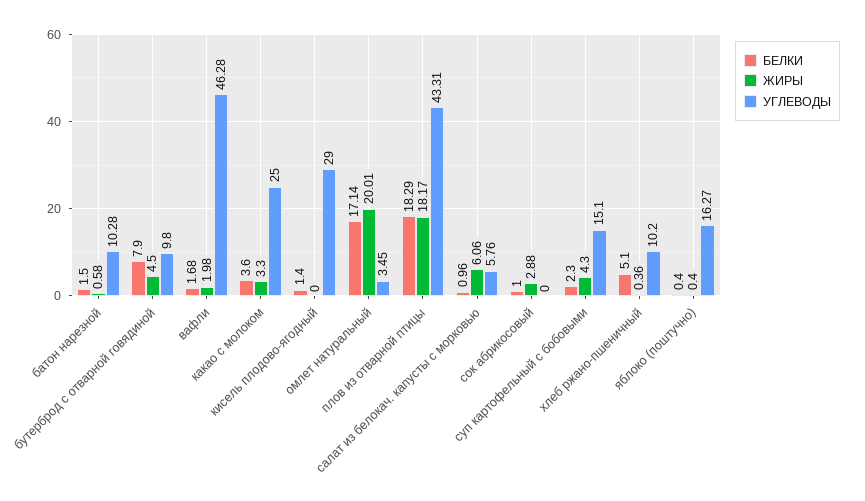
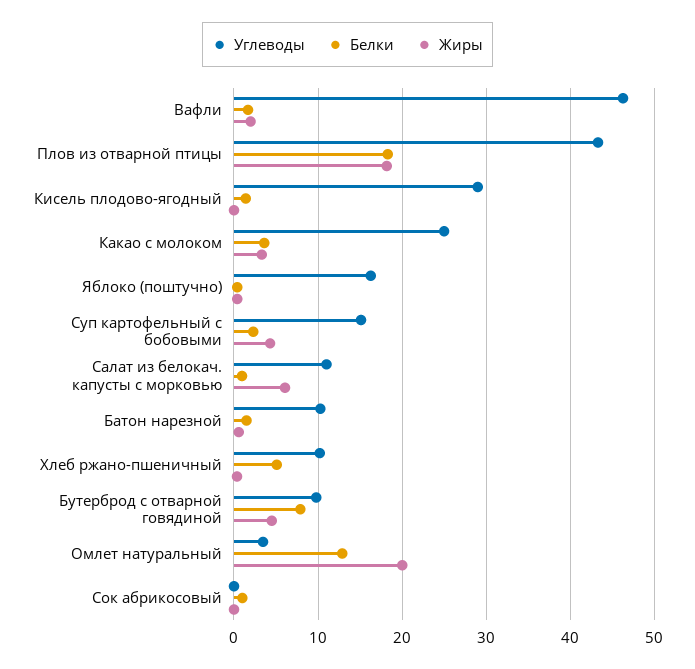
  {
    "БЕЛКИ": {
      "батон нарезной": 1.5,
      "бутерброд с отварной говядиной": 7.9,
      "вафли": 1.68,
      "какао с молоком": 3.6,
      "кисель плодово-ягодный": 1.4,
-     "омлет натуральный": 17.14,
+     "омлет натуральный": 13,
      "плов из отварной птицы": 18.29,
      "салат из белокач. капусты с морковью": 0.96,
      "сок абрикосовый": 1,
      "суп картофельный с бобовыми": 2.3,
      "хлеб ржано-пшеничный": 5.1,
      "яблоко (поштучно)": 0.4
    },
    "ЖИРЫ": {
      "батон нарезной": 0.58,
      "бутерброд с отварной говядиной": 4.5,
      "вафли": 1.98,
      "какао с молоком": 3.3,
      "кисель плодово-ягодный": 0,
      "омлет натуральный": 20.01,
      "плов из отварной птицы": 18.17,
      "салат из белокач. капусты с морковью": 6.06,
-     "сок абрикосовый": 2.88,
+     "сок абрикосовый": 0,
      "суп картофельный с бобовыми": 4.3,
      "хлеб ржано-пшеничный": 0.36,
      "яблоко (поштучно)": 0.4
    },
    "УГЛЕВОДЫ": {
      "батон нарезной": 10.28,
      "бутерброд с отварной говядиной": 9.8,
      "вафли": 46.28,
      "какао с молоком": 25,
      "кисель плодово-ягодный": 29,
      "омлет натуральный": 3.45,
      "плов из отварной птицы": 43.31,
-     "салат из белокач. капусты с морковью": 5.76,
+     "салат из белокач. капусты с морковью": 11,
      "сок абрикосовый": 0,
      "суп картофельный с бобовыми": 15.1,
      "хлеб ржано-пшеничный": 10.2,
      "яблоко (поштучно)": 16.27
    }
  }

